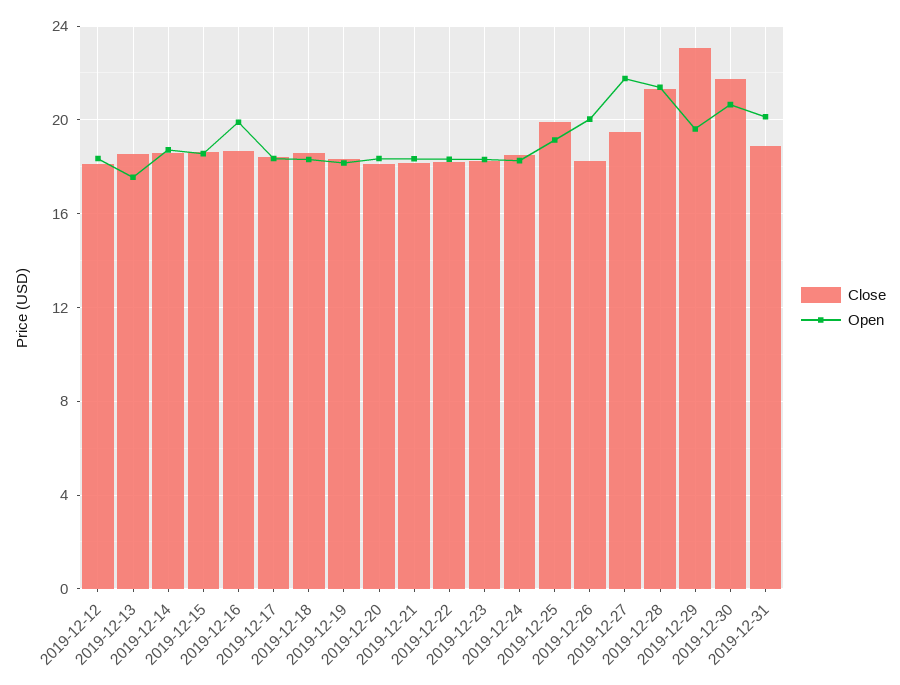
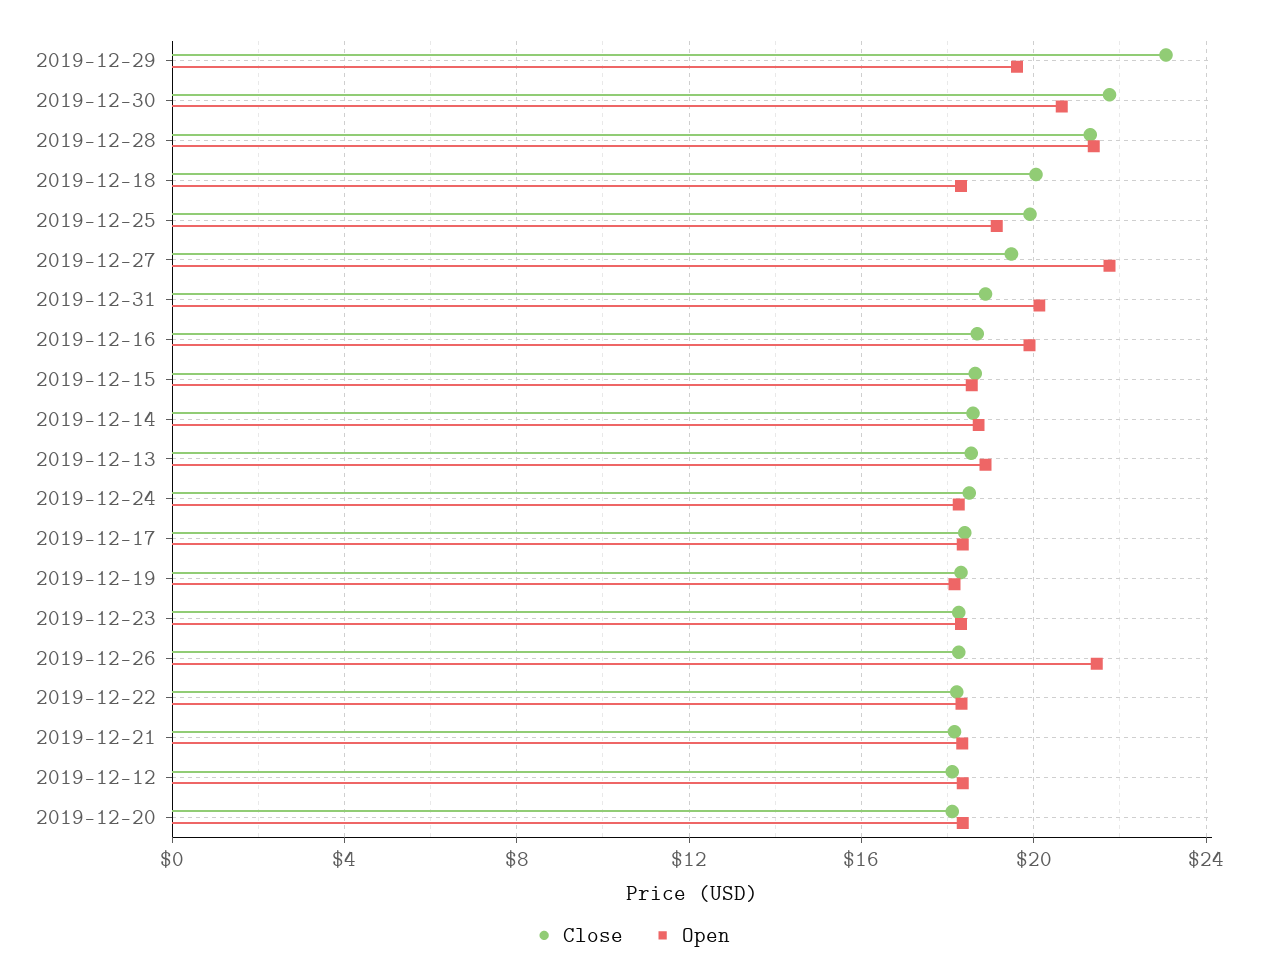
  {
    "Close": {
      "2019-12-12": 18,
      "2019-12-13": 18.5,
      "2019-12-14": 18.5,
      "2019-12-15": 18.5,
      "2019-12-16": 18.5,
      "2019-12-17": 18.5,
-     "2019-12-18": 18.5,
+     "2019-12-18": 20,
      "2019-12-19": 18.5,
      "2019-12-20": 18,
      "2019-12-21": 18,
      "2019-12-22": 18,
      "2019-12-23": 18.5,
      "2019-12-24": 18.5,
      "2019-12-25": 20,
      "2019-12-26": 18.5,
      "2019-12-27": 19.5,
      "2019-12-28": 21.5,
      "2019-12-29": 23,
      "2019-12-30": 22,
      "2019-12-31": 19
    },
    "Open": {
      "2019-12-12": 18.5,
-     "2019-12-13": 17.5,
+     "2019-12-13": 19,
      "2019-12-14": 18.5,
      "2019-12-15": 18.5,
      "2019-12-16": 20,
      "2019-12-17": 18.5,
      "2019-12-18": 18.5,
      "2019-12-19": 18,
      "2019-12-20": 18.5,
      "2019-12-21": 18.5,
      "2019-12-22": 18.5,
      "2019-12-23": 18.5,
      "2019-12-24": 18.5,
      "2019-12-25": 19,
-     "2019-12-26": 20,
+     "2019-12-26": 21.5,
      "2019-12-27": 22,
      "2019-12-28": 21.5,
      "2019-12-29": 19.5,
      "2019-12-30": 20.5,
      "2019-12-31": 20
    }
  }

